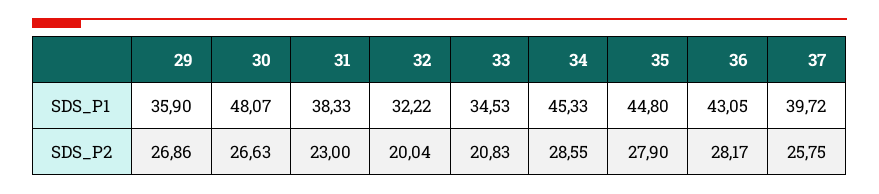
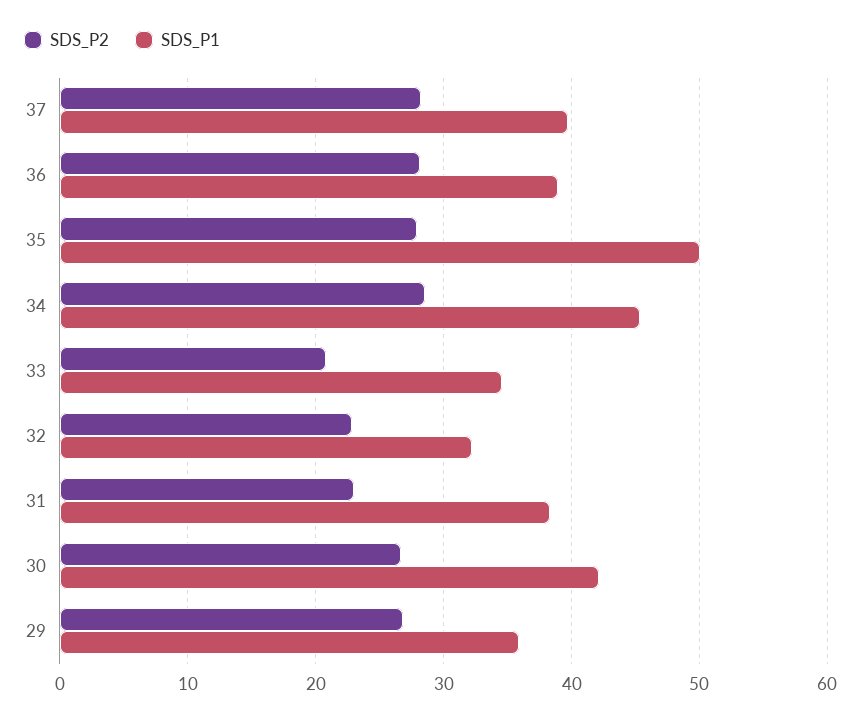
  {
    "SDS_P1": {
      "29": 35.9,
-     "30": 48.07,
+     "30": 42,
      "31": 38.33,
      "32": 32.22,
      "33": 34.53,
      "34": 45.33,
-     "35": 44.8,
+     "35": 50,
-     "36": 43.05,
+     "36": 39,
      "37": 39.72
    },
    "SDS_P2": {
      "29": 26.86,
      "30": 26.63,
      "31": 23,
-     "32": 20.04,
+     "32": 23,
      "33": 20.83,
      "34": 28.55,
      "35": 27.9,
      "36": 28.17,
-     "37": 25.75
+     "37": 28
    }
  }

